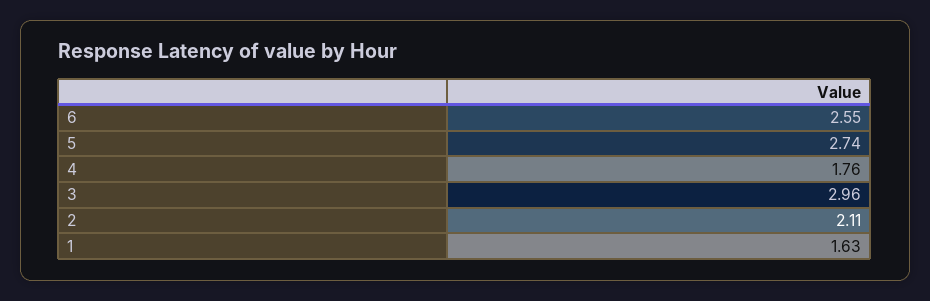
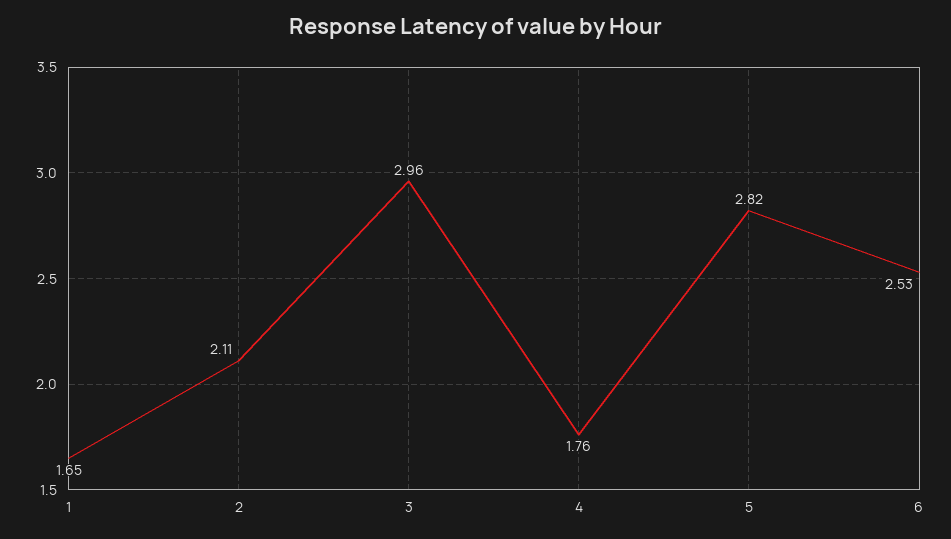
  {
-   "6": 2.55,
+   "6": 2.53,
-   "5": 2.74,
+   "5": 2.82,
    "4": 1.76,
    "3": 2.96,
    "2": 2.11,
-   "1": 1.63
+   "1": 1.65
  }

